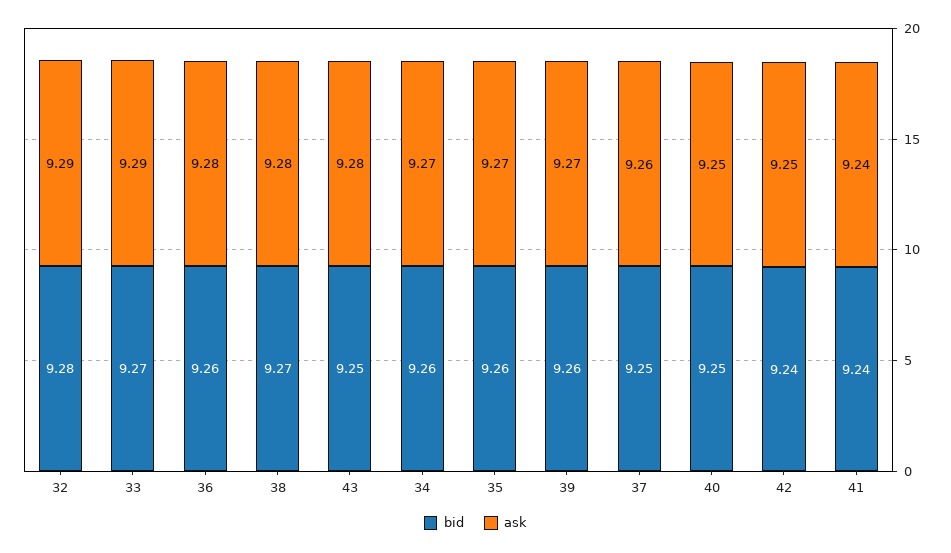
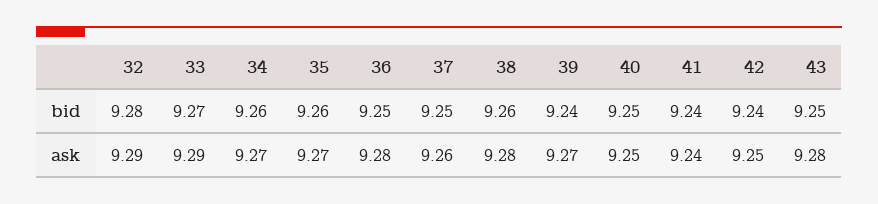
  {
    "bid": {
      "32": 9.28,
      "33": 9.27,
-     "36": 9.26,
+     "36": 9.25,
-     "38": 9.27,
+     "38": 9.26,
      "43": 9.25,
      "34": 9.26,
      "35": 9.26,
-     "39": 9.26,
+     "39": 9.24,
      "37": 9.25,
      "40": 9.25,
      "42": 9.24,
      "41": 9.24
    },
    "ask": {
      "32": 9.29,
      "33": 9.29,
      "36": 9.28,
      "38": 9.28,
      "43": 9.28,
      "34": 9.27,
      "35": 9.27,
      "39": 9.27,
      "37": 9.26,
      "40": 9.25,
      "42": 9.25,
      "41": 9.24
    }
  }

